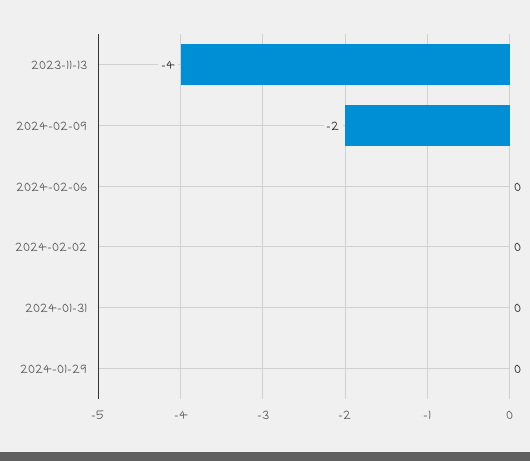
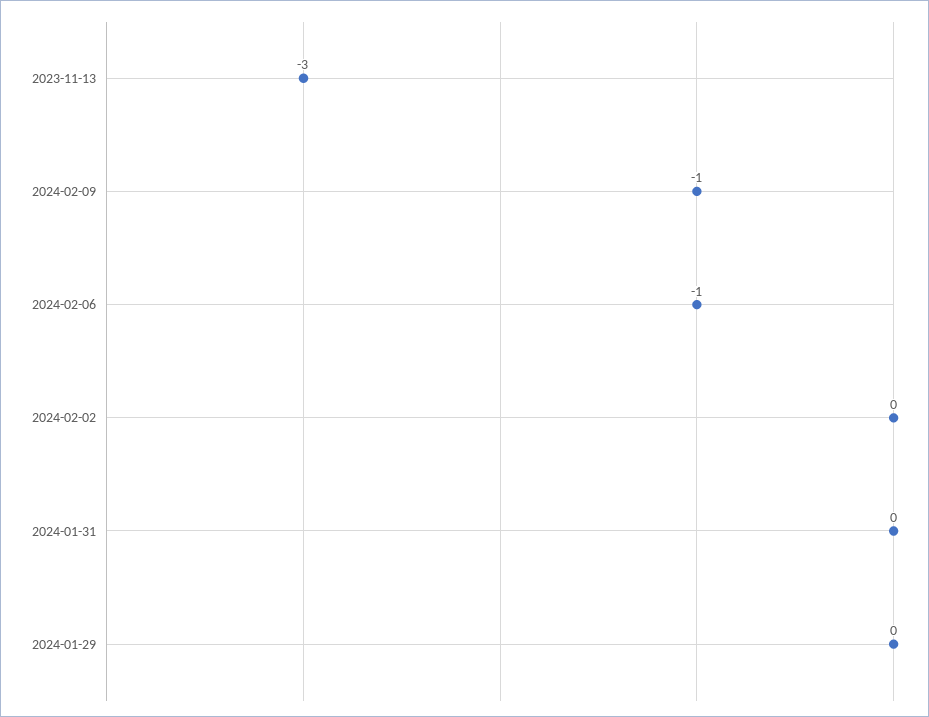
  {
-   "2023-11-13": -4,
+   "2023-11-13": -3,
-   "2024-02-09": -2,
+   "2024-02-09": -1,
-   "2024-02-06": 0,
+   "2024-02-06": -1,
    "2024-02-02": 0,
    "2024-01-31": 0,
    "2024-01-29": 0
  }

